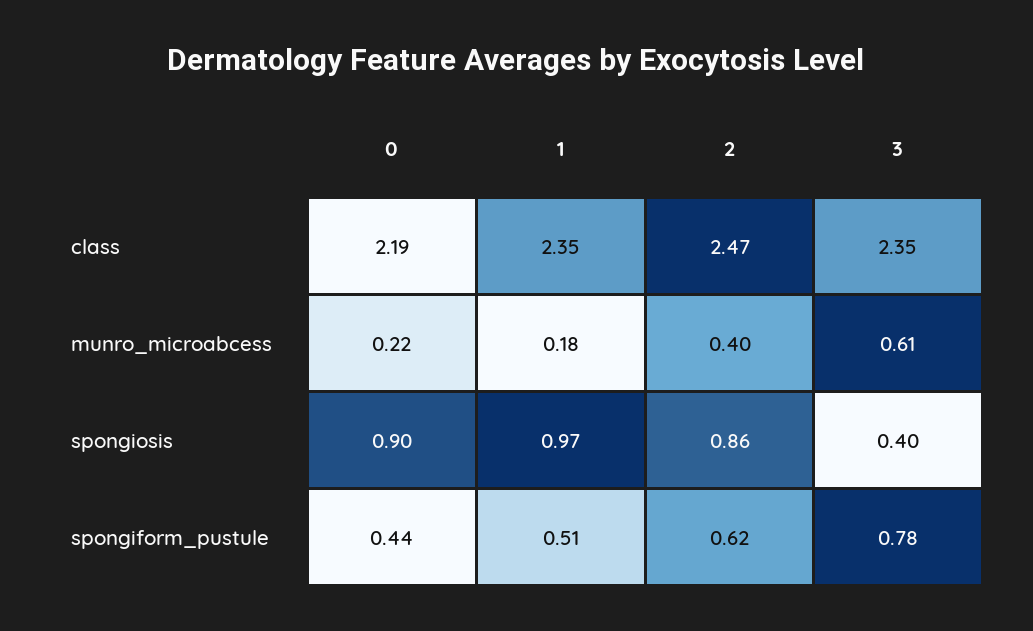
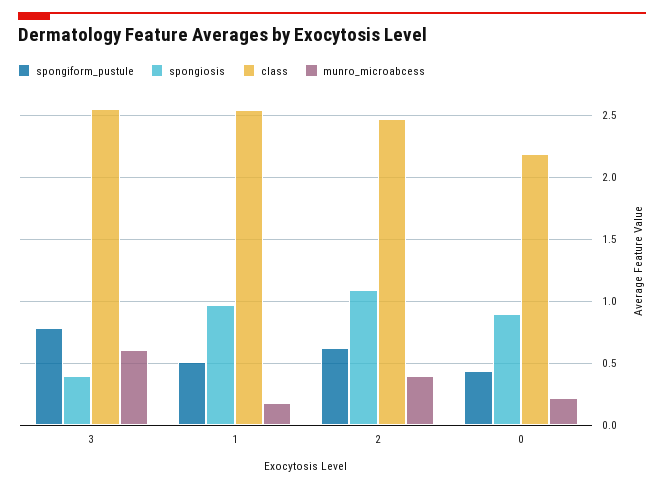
  {
    "class": {
      "0": 2.19,
-     "1": 2.35,
+     "1": 2.55,
      "2": 2.47,
-     "3": 2.35
+     "3": 2.55
    },
    "munro_microabcess": {
      "0": 0.22,
      "1": 0.18,
      "2": 0.4,
      "3": 0.61
    },
    "spongiosis": {
      "0": 0.9,
      "1": 0.97,
-     "2": 0.86,
+     "2": 1.1,
      "3": 0.4
    },
    "spongiform_pustule": {
      "0": 0.44,
      "1": 0.51,
      "2": 0.62,
      "3": 0.78
    }
  }

